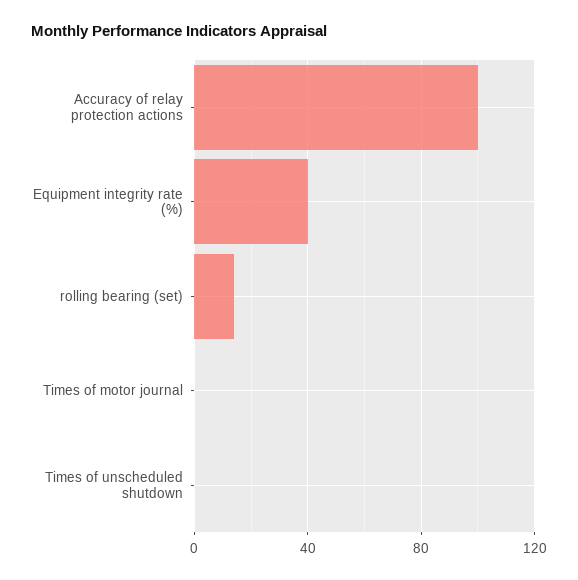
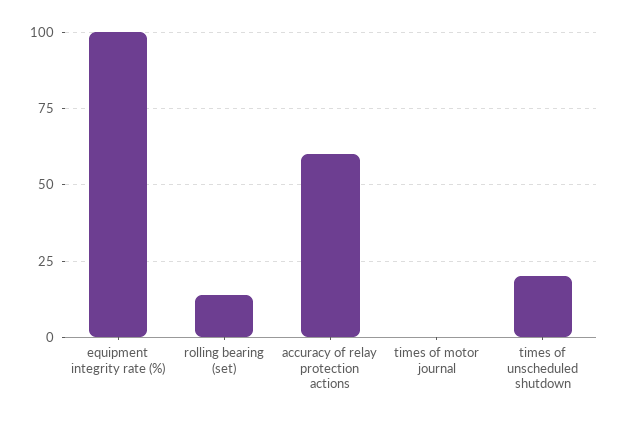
  {
-   "Accuracy of relay protection actions": 100,
+   "Accuracy of relay protection actions": 60,
-   "Equipment integrity rate (%)": 40,
+   "Equipment integrity rate (%)": 100,
    "rolling bearing (set)": 15,
    "Times of motor journal": 0,
-   "Times of unscheduled shutdown": 0
+   "Times of unscheduled shutdown": 20
  }

